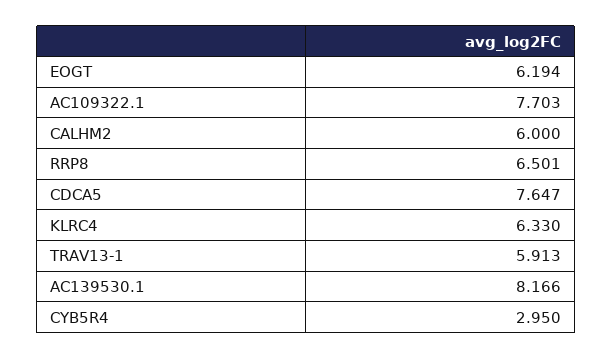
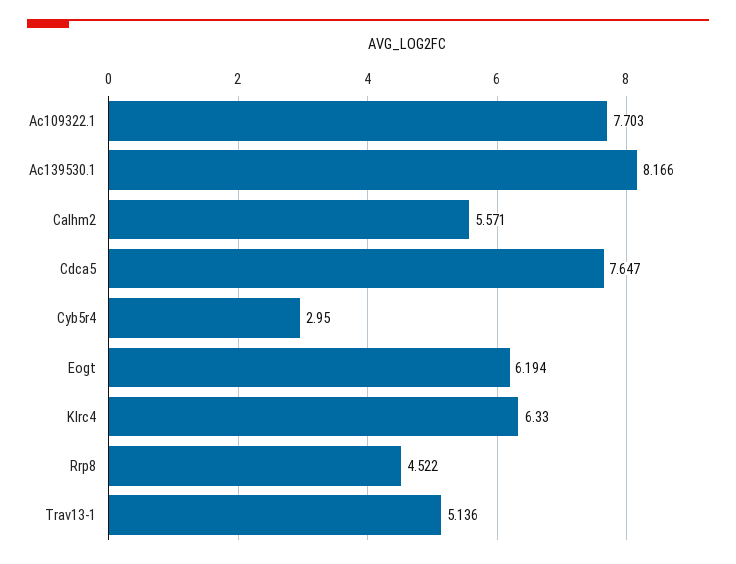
  {
    "EOGT": 6.194,
    "AC109322.1": 7.703,
-   "CALHM2": 6,
+   "CALHM2": 5.571,
-   "RRP8": 6.501,
+   "RRP8": 4.522,
    "CDCA5": 7.647,
    "KLRC4": 6.33,
-   "TRAV13-1": 5.913,
+   "TRAV13-1": 5.136,
    "AC139530.1": 8.166,
    "CYB5R4": 2.95
  }

